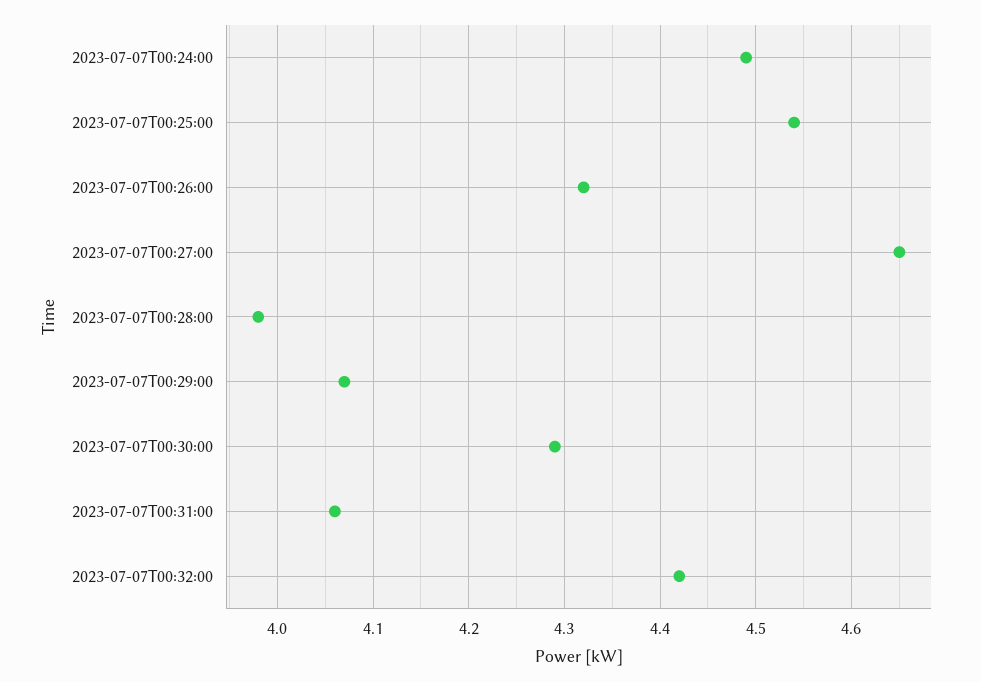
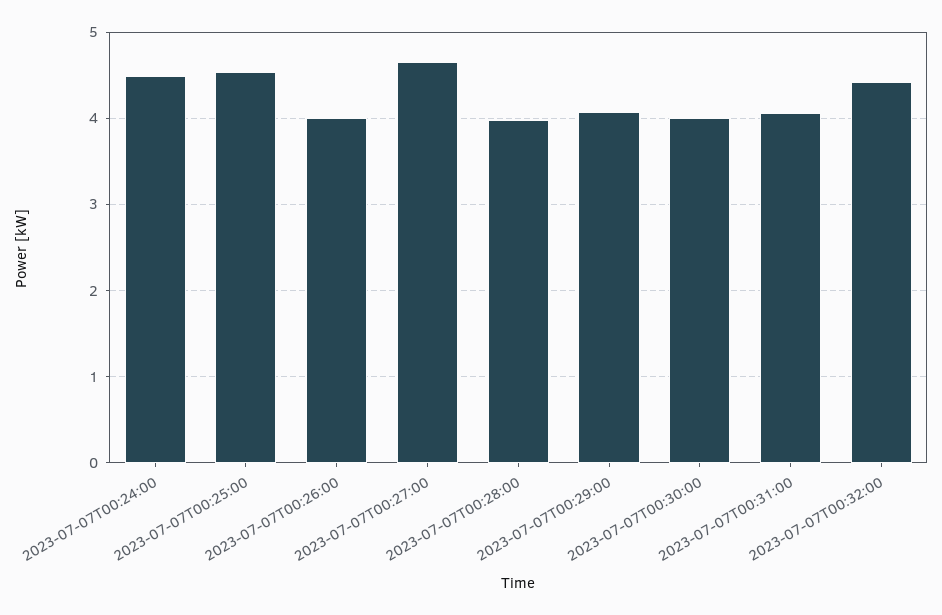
  {
    "2023-07-07T00:24:00": 4.49,
    "2023-07-07T00:25:00": 4.54,
-   "2023-07-07T00:26:00": 4.32,
+   "2023-07-07T00:26:00": 4,
    "2023-07-07T00:27:00": 4.65,
    "2023-07-07T00:28:00": 3.98,
    "2023-07-07T00:29:00": 4.07,
-   "2023-07-07T00:30:00": 4.29,
+   "2023-07-07T00:30:00": 4,
    "2023-07-07T00:31:00": 4.06,
    "2023-07-07T00:32:00": 4.42
  }

